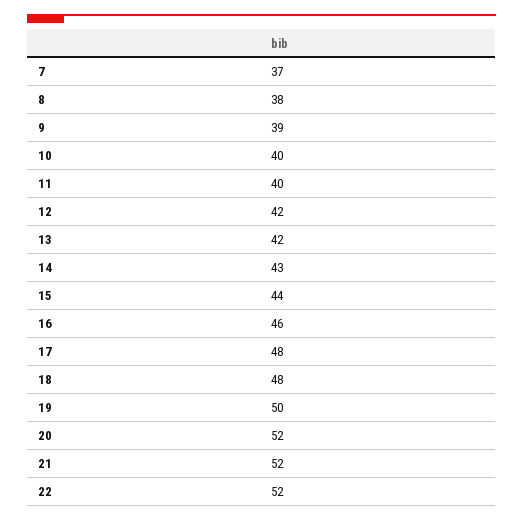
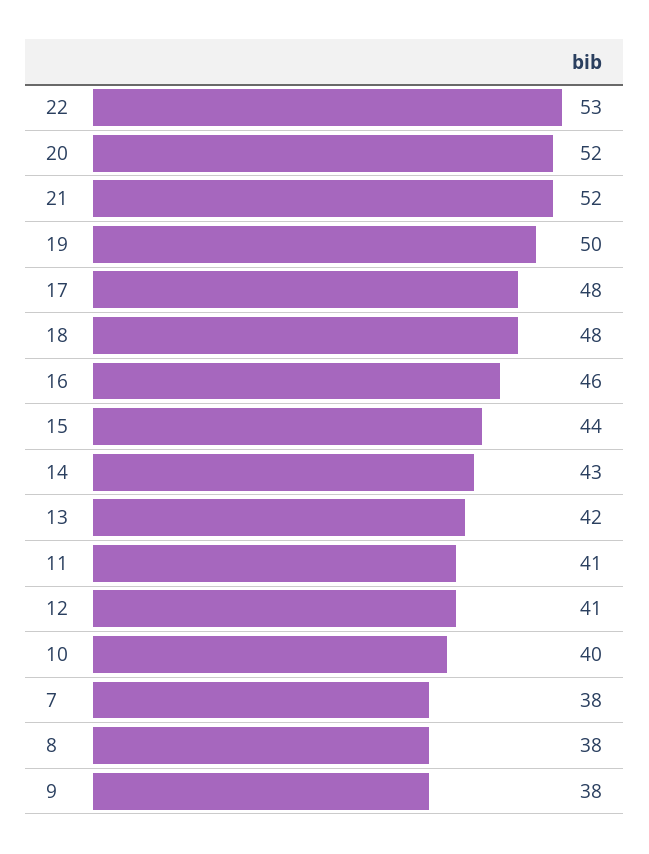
  {
-   "7": 37,
+   "7": 38,
    "8": 38,
-   "9": 39,
+   "9": 38,
    "10": 40,
-   "11": 40,
+   "11": 41,
-   "12": 42,
+   "12": 41,
    "13": 42,
    "14": 43,
    "15": 44,
    "16": 46,
    "17": 48,
    "18": 48,
    "19": 50,
    "20": 52,
    "21": 52,
-   "22": 52
+   "22": 53
  }

